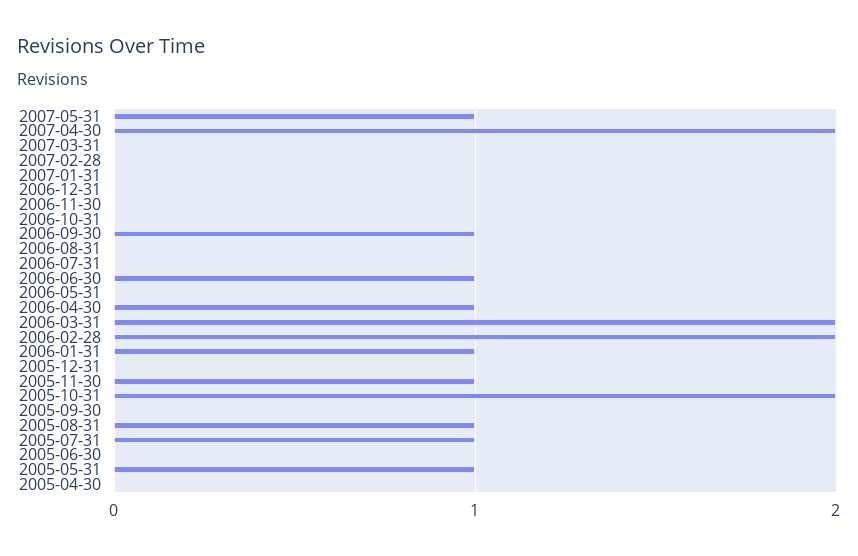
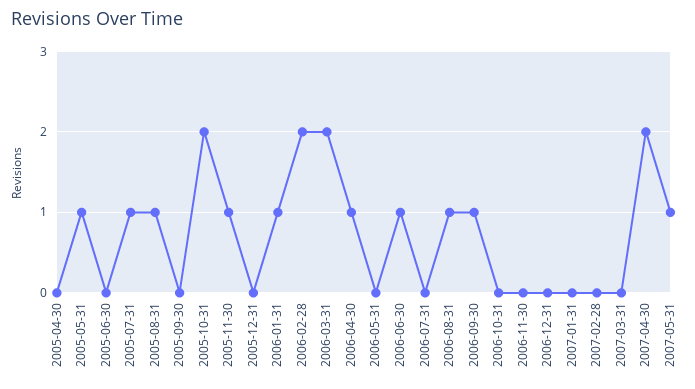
  {
    "2007-05-31": 1,
    "2007-04-30": 2,
    "2007-03-31": 0,
    "2007-02-28": 0,
    "2007-01-31": 0,
    "2006-12-31": 0,
    "2006-11-30": 0,
    "2006-10-31": 0,
    "2006-09-30": 1,
-   "2006-08-31": 0,
+   "2006-08-31": 1,
    "2006-07-31": 0,
    "2006-06-30": 1,
    "2006-05-31": 0,
    "2006-04-30": 1,
    "2006-03-31": 2,
    "2006-02-28": 2,
    "2006-01-31": 1,
    "2005-12-31": 0,
    "2005-11-30": 1,
    "2005-10-31": 2,
    "2005-09-30": 0,
    "2005-08-31": 1,
    "2005-07-31": 1,
    "2005-06-30": 0,
    "2005-05-31": 1,
    "2005-04-30": 0
  }

